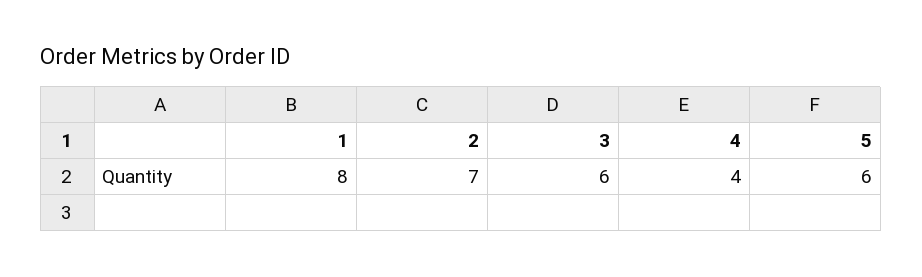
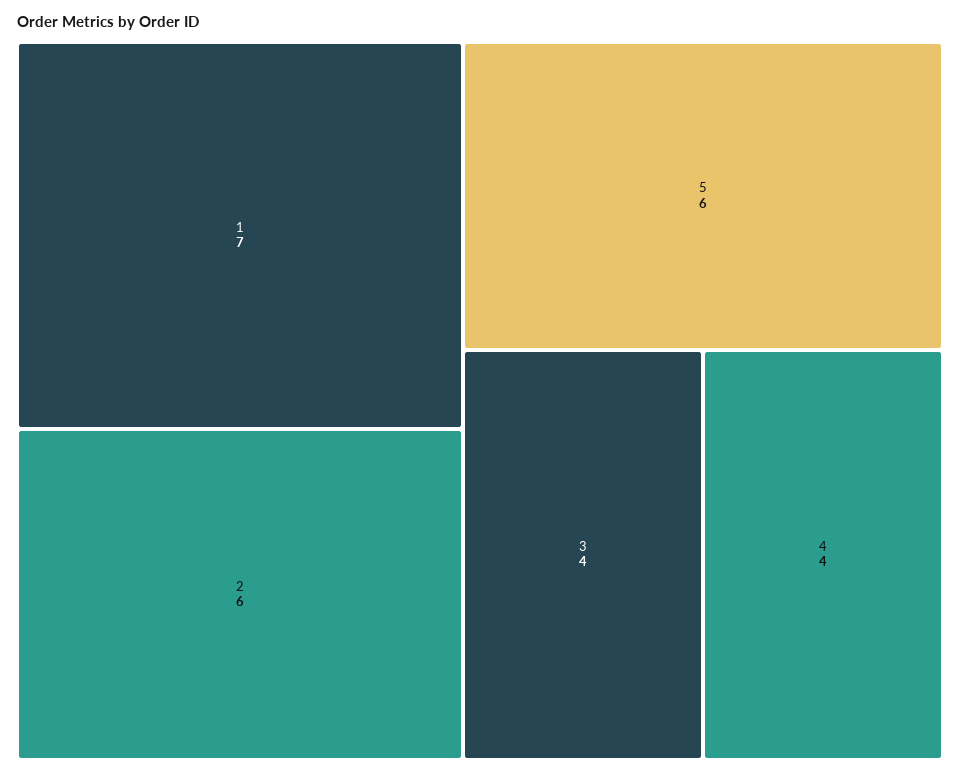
  {
-   "1": 8,
+   "1": 7,
-   "2": 7,
+   "2": 6,
-   "3": 6,
+   "3": 4,
    "4": 4,
    "5": 6
  }

